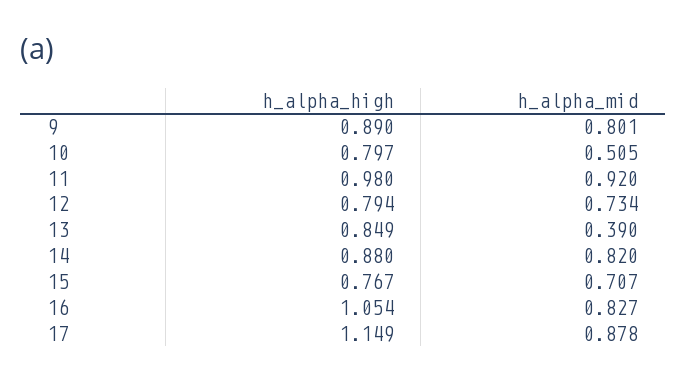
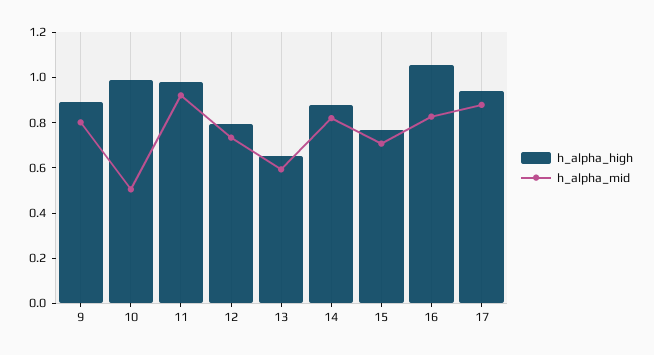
  {
    "h_alpha_high": {
      "9": 0.89,
-     "10": 0.797,
+     "10": 1,
      "11": 0.98,
      "12": 0.794,
-     "13": 0.849,
+     "13": 0.65,
      "14": 0.88,
      "15": 0.767,
      "16": 1.054,
-     "17": 1.149
+     "17": 0.95
    },
    "h_alpha_mid": {
      "9": 0.801,
      "10": 0.505,
      "11": 0.92,
      "12": 0.734,
-     "13": 0.39,
+     "13": 0.6,
      "14": 0.82,
      "15": 0.707,
      "16": 0.827,
      "17": 0.878
    }
  }

